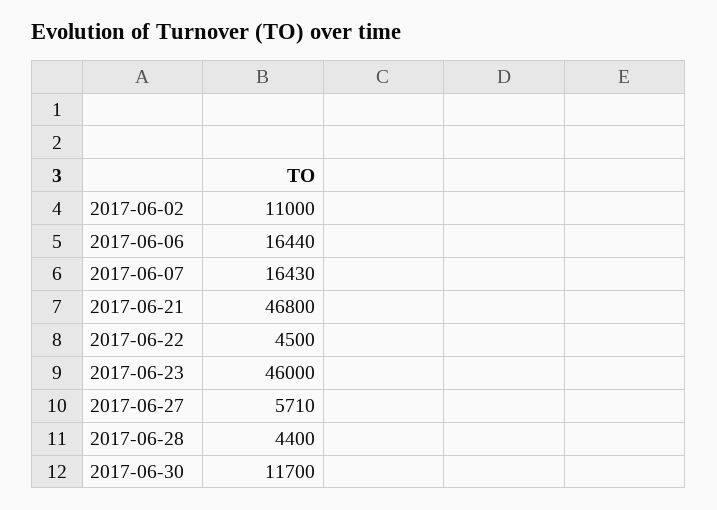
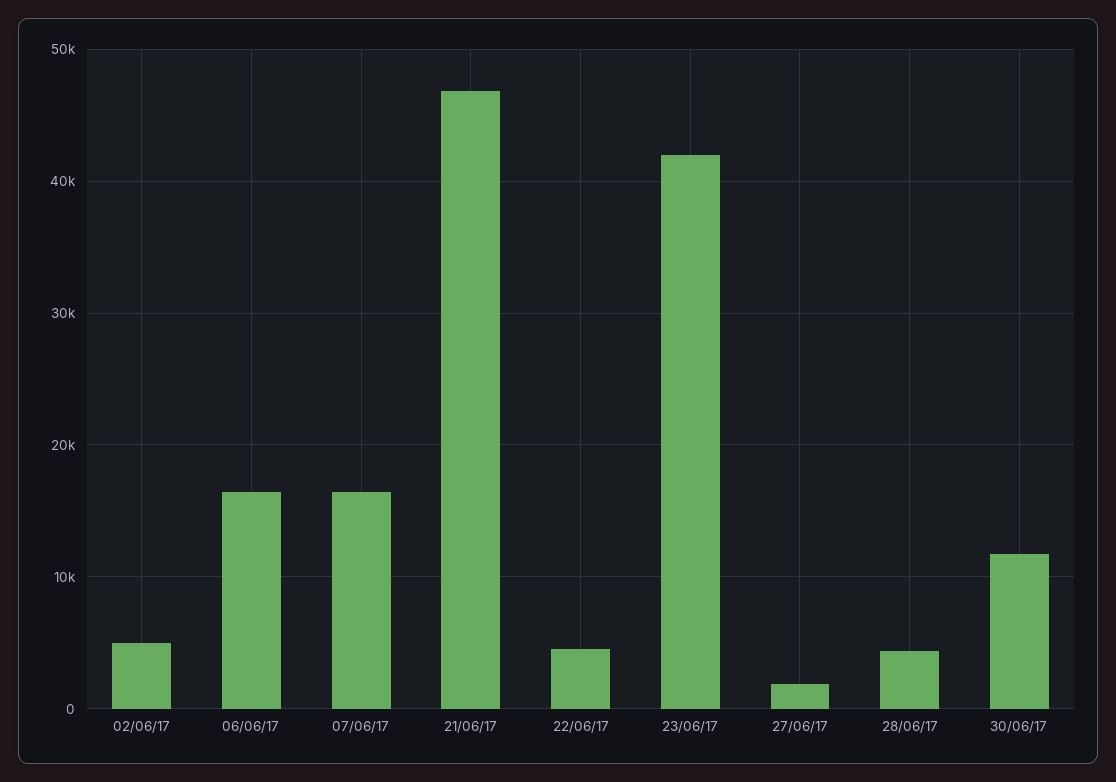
  {
-   "2017-06-02": 11000,
+   "2017-06-02": 5000,
    "2017-06-06": 16440,
    "2017-06-07": 16430,
    "2017-06-21": 46800,
    "2017-06-22": 4500,
-   "2017-06-23": 46000,
+   "2017-06-23": 42000,
-   "2017-06-27": 5710,
+   "2017-06-27": 2000,
    "2017-06-28": 4400,
    "2017-06-30": 11700
  }

